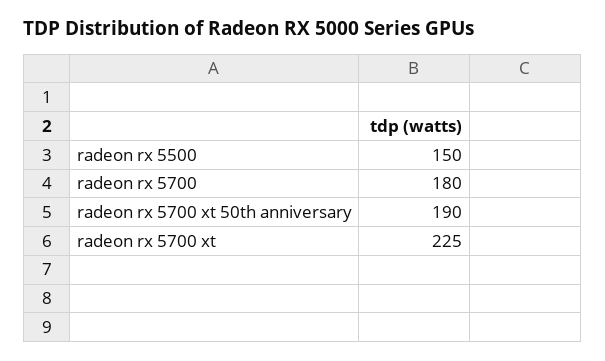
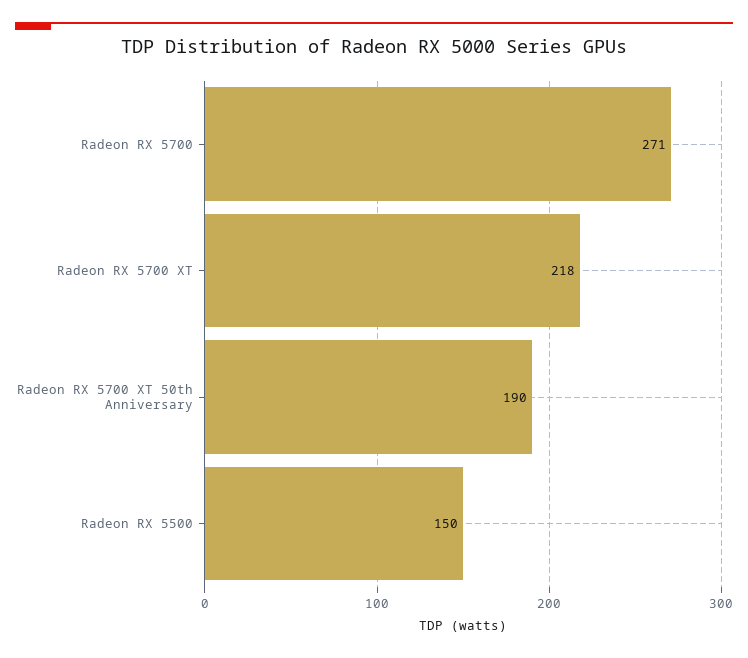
  {
    "radeon rx 5500": 150,
-   "radeon rx 5700": 180,
+   "radeon rx 5700": 271,
    "radeon rx 5700 xt 50th anniversary": 190,
-   "radeon rx 5700 xt": 225
+   "radeon rx 5700 xt": 218
  }

